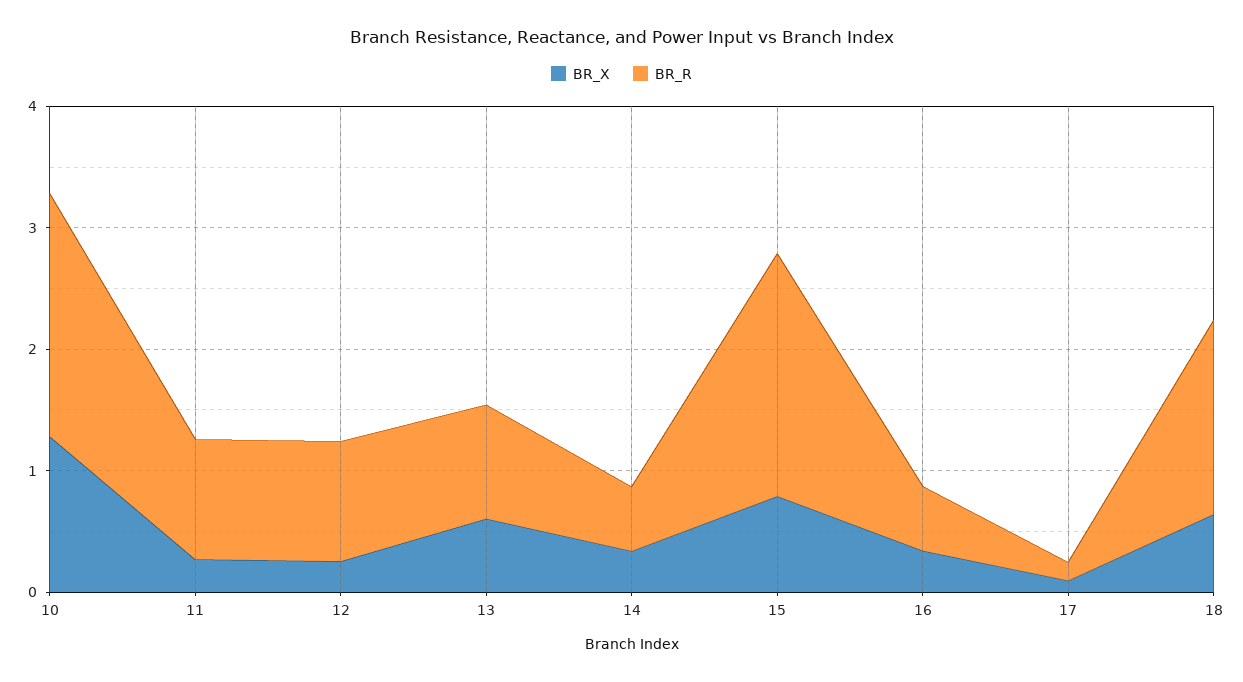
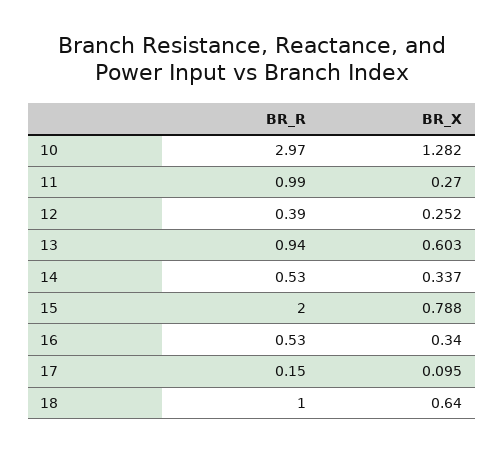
  {
    "BR_X": {
      "10": 1.282,
      "11": 0.27,
      "12": 0.252,
      "13": 0.603,
      "14": 0.337,
      "15": 0.788,
      "16": 0.34,
      "17": 0.095,
      "18": 0.64
    },
    "BR_R": {
-     "10": 2,
+     "10": 2.97,
      "11": 0.99,
-     "12": 1,
+     "12": 0.39,
      "13": 0.94,
      "14": 0.53,
      "15": 2,
      "16": 0.53,
      "17": 0.15,
-     "18": 1.6
+     "18": 1
    }
  }

